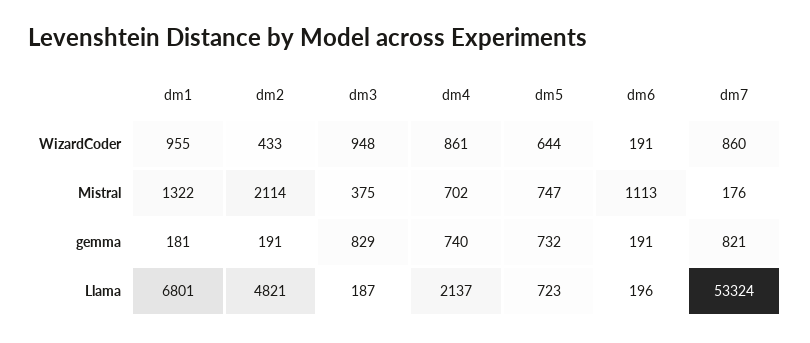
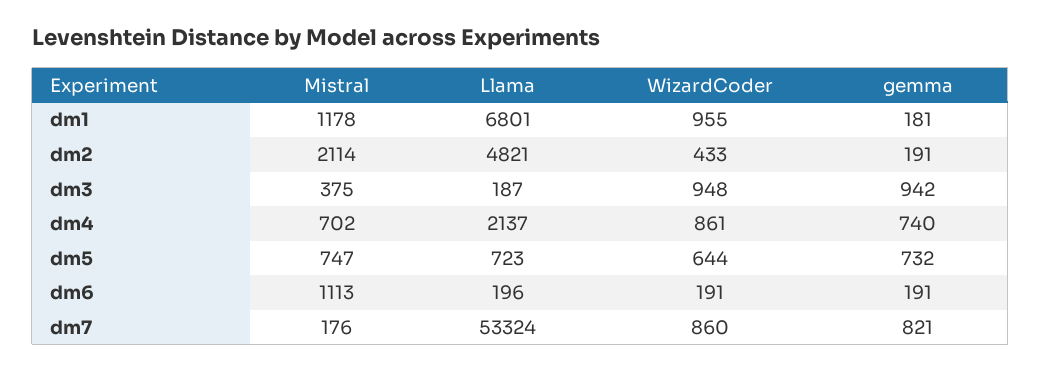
  {
    "dm1": {
      "WizardCoder": 955,
-     "Mistral": 1322,
+     "Mistral": 1178,
      "gemma": 181,
      "Llama": 6801
    },
    "dm2": {
      "WizardCoder": 433,
      "Mistral": 2114,
      "gemma": 191,
      "Llama": 4821
    },
    "dm3": {
      "WizardCoder": 948,
      "Mistral": 375,
-     "gemma": 829,
+     "gemma": 942,
      "Llama": 187
    },
    "dm4": {
      "WizardCoder": 861,
      "Mistral": 702,
      "gemma": 740,
      "Llama": 2137
    },
    "dm5": {
      "WizardCoder": 644,
      "Mistral": 747,
      "gemma": 732,
      "Llama": 723
    },
    "dm6": {
      "WizardCoder": 191,
      "Mistral": 1113,
      "gemma": 191,
      "Llama": 196
    },
    "dm7": {
      "WizardCoder": 860,
      "Mistral": 176,
      "gemma": 821,
      "Llama": 53324
    }
  }

